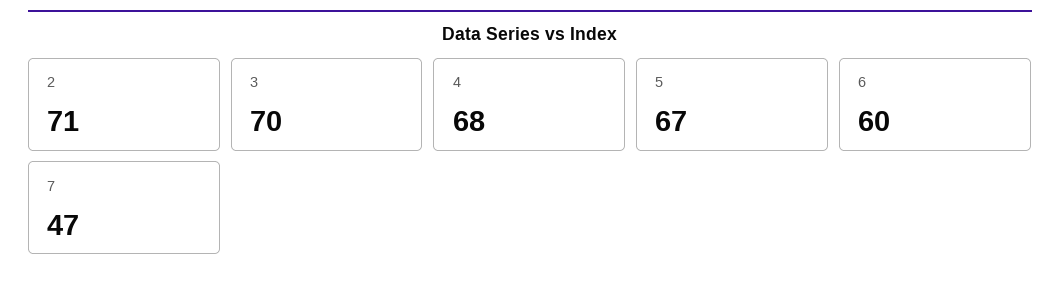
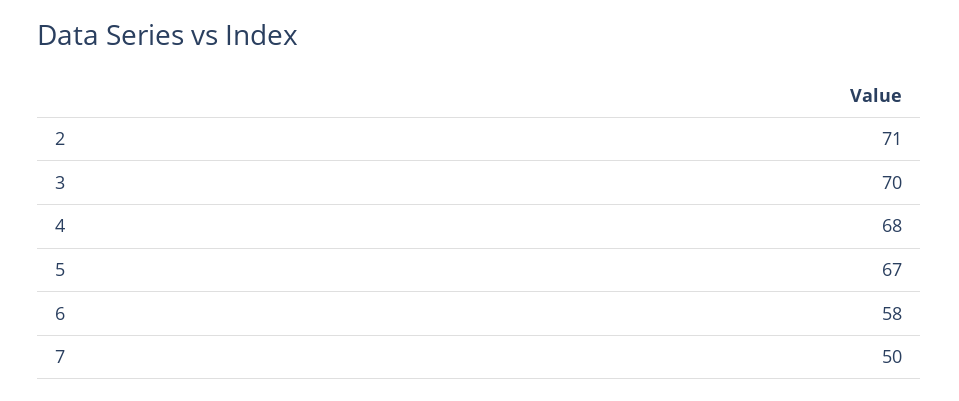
  {
    "2": 71,
    "3": 70,
    "4": 68,
    "5": 67,
-   "6": 60,
+   "6": 58,
-   "7": 47
+   "7": 50
  }

